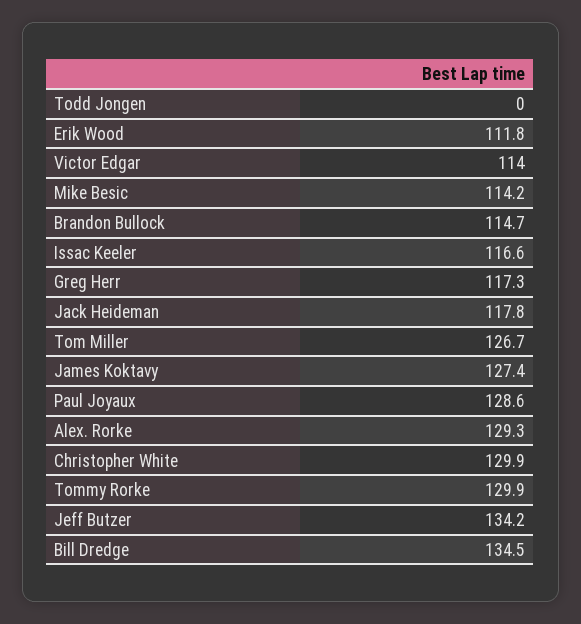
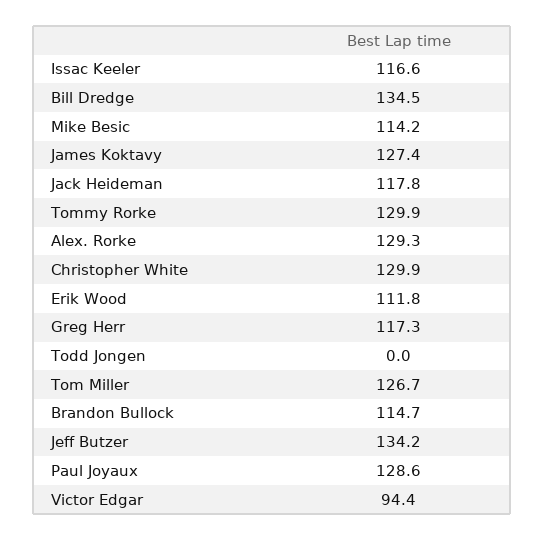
  {
    "Todd Jongen": 0,
    "Erik Wood": 111.8,
-   "Victor Edgar": 114,
+   "Victor Edgar": 94.4,
    "Mike Besic": 114.2,
    "Brandon Bullock": 114.7,
    "Issac Keeler": 116.6,
    "Greg Herr": 117.3,
    "Jack Heideman": 117.8,
    "Tom Miller": 126.7,
    "James Koktavy": 127.4,
    "Paul Joyaux": 128.6,
    "Alex. Rorke": 129.3,
    "Christopher White": 129.9,
    "Tommy Rorke": 129.9,
    "Jeff Butzer": 134.2,
    "Bill Dredge": 134.5
  }

